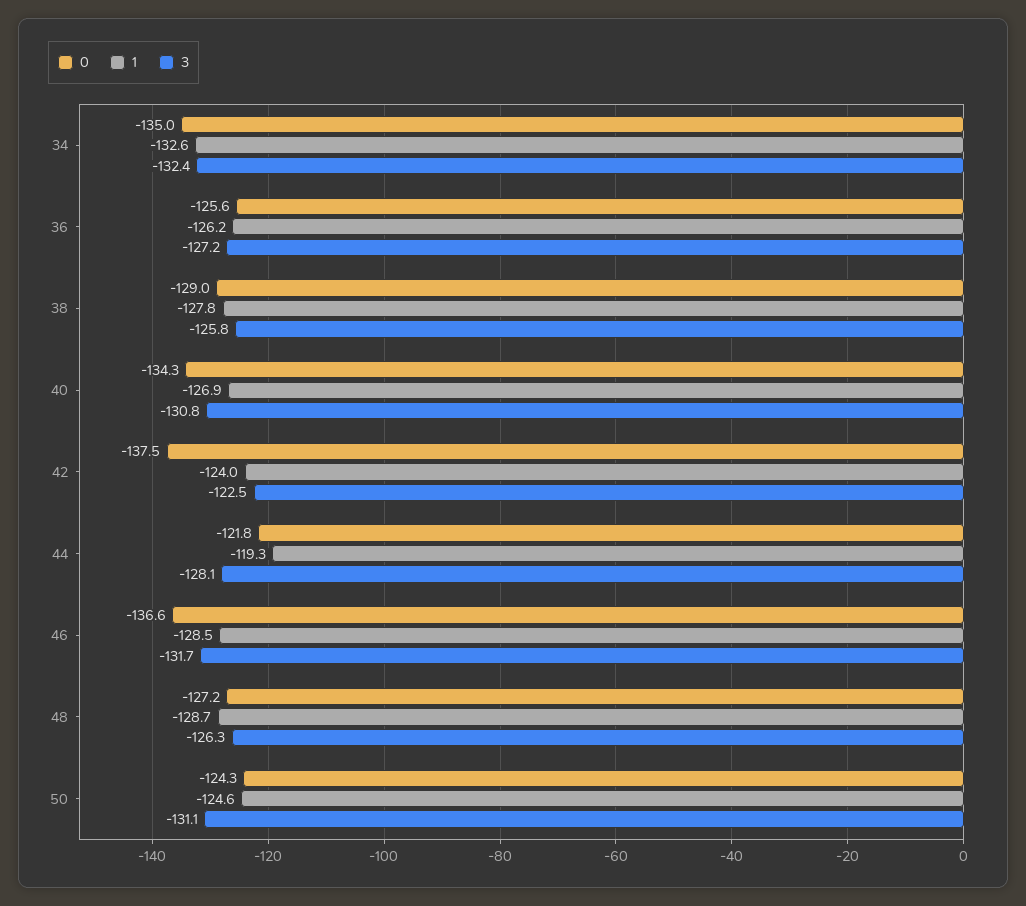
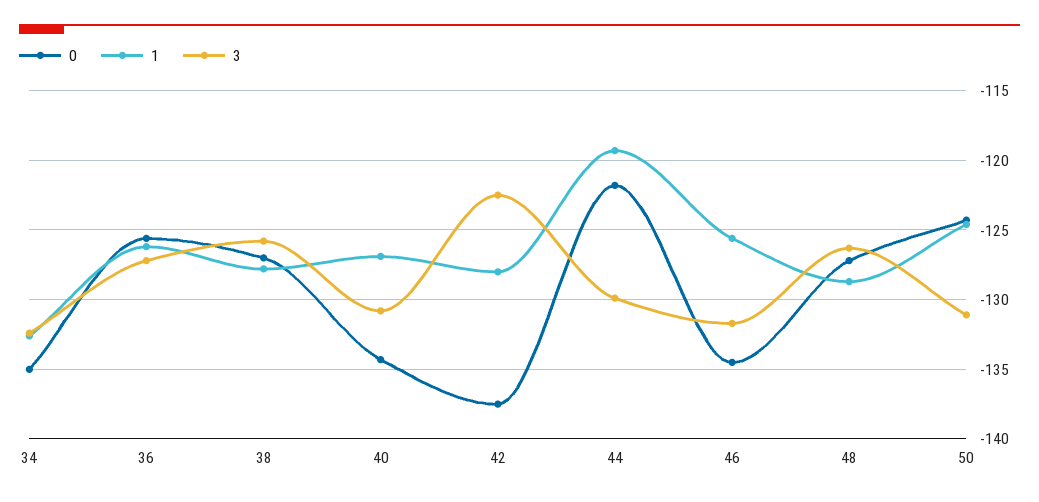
  {
    "0": {
      "34": -135,
      "36": -125.6,
-     "38": -129,
+     "38": -127,
      "40": -134.3,
      "42": -137.5,
      "44": -121.8,
-     "46": -136.6,
+     "46": -134.5,
      "48": -127.2,
      "50": -124.3
    },
    "1": {
      "34": -132.6,
      "36": -126.2,
      "38": -127.8,
      "40": -126.9,
-     "42": -124,
+     "42": -128,
      "44": -119.3,
-     "46": -128.5,
+     "46": -125.5,
      "48": -128.7,
      "50": -124.6
    },
    "3": {
      "34": -132.4,
      "36": -127.2,
      "38": -125.8,
      "40": -130.8,
      "42": -122.5,
-     "44": -128.1,
+     "44": -130,
      "46": -131.7,
      "48": -126.3,
      "50": -131.1
    }
  }

